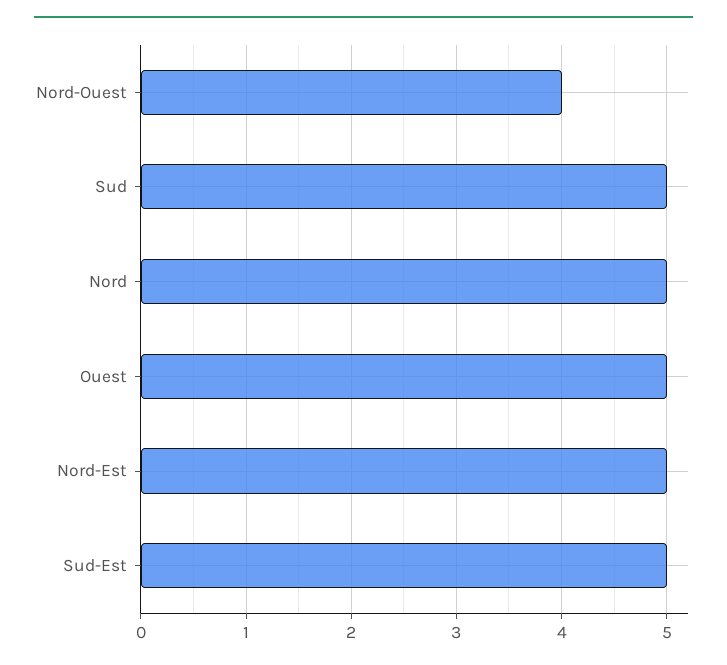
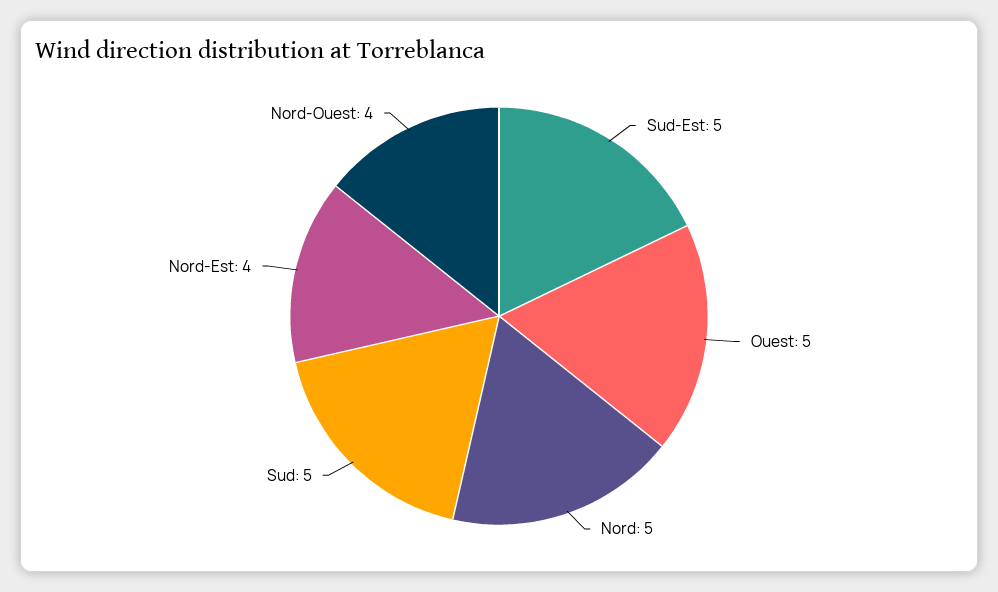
  {
    "Nord-Ouest": 4,
    "Sud": 5,
    "Nord": 5,
    "Ouest": 5,
-   "Nord-Est": 5,
+   "Nord-Est": 4,
    "Sud-Est": 5
  }

